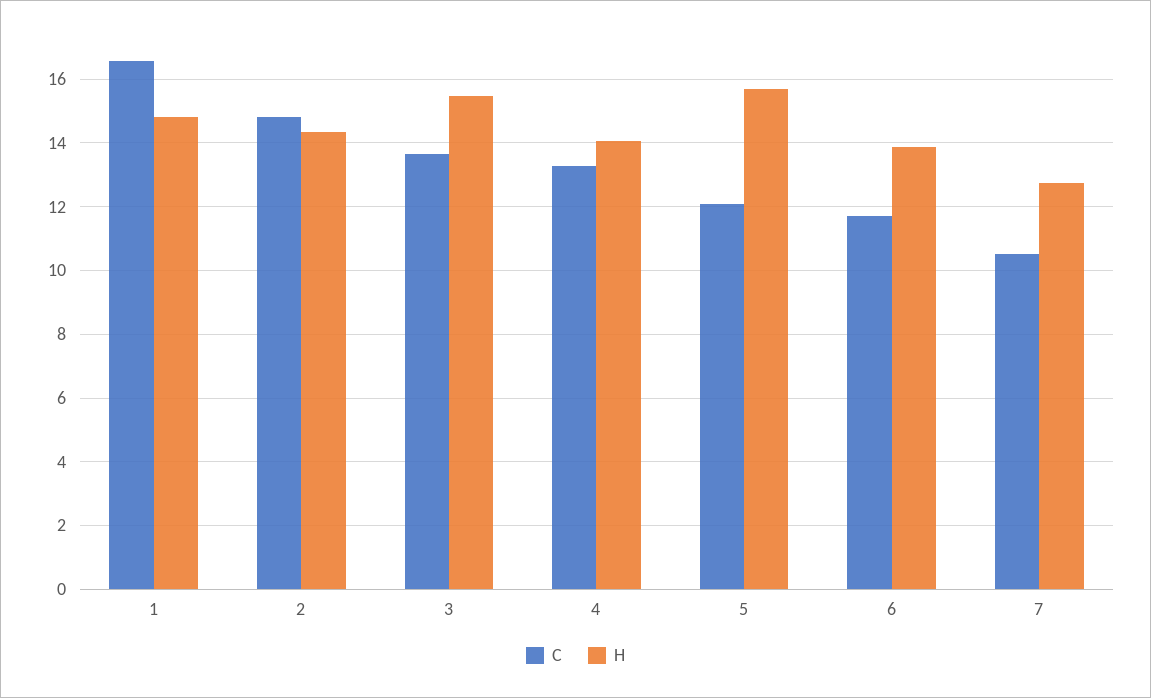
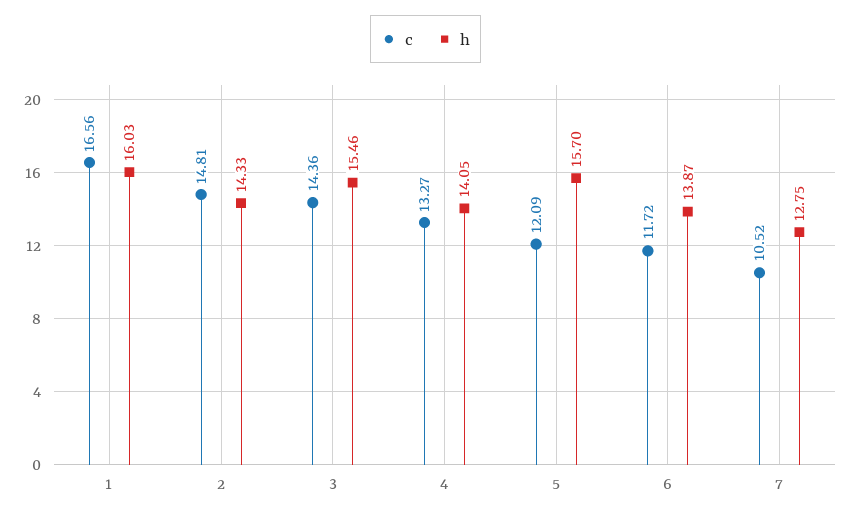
  {
    "C": {
      "1": 16.56,
      "2": 14.81,
-     "3": 13.6,
+     "3": 14.36,
      "4": 13.27,
      "5": 12.09,
      "6": 11.72,
      "7": 10.52
    },
    "H": {
-     "1": 14.8,
+     "1": 16.03,
      "2": 14.33,
      "3": 15.46,
      "4": 14.05,
      "5": 15.7,
      "6": 13.87,
      "7": 12.75
    }
  }

